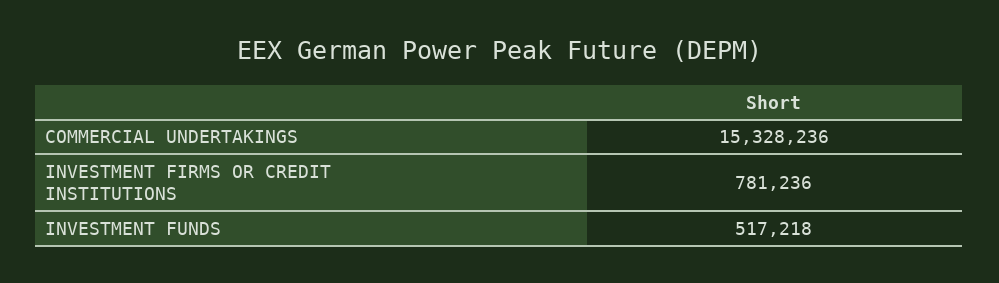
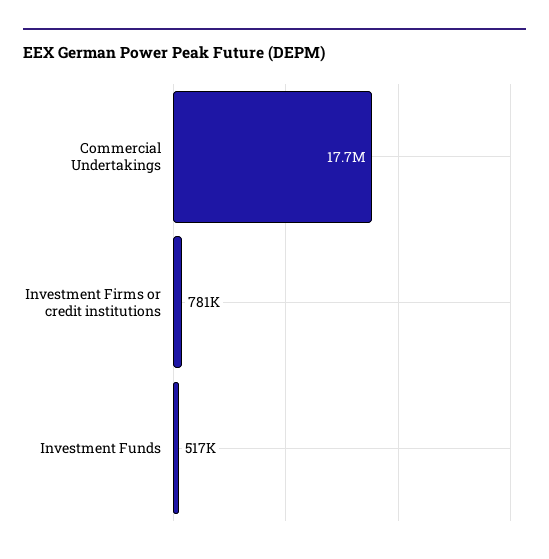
  {
-   "COMMERCIAL UNDERTAKINGS": 15328236,
+   "COMMERCIAL UNDERTAKINGS": 17700000,
    "INVESTMENT FIRMS OR CREDIT INSTITUTIONS": 781236,
    "INVESTMENT FUNDS": 517218
  }

